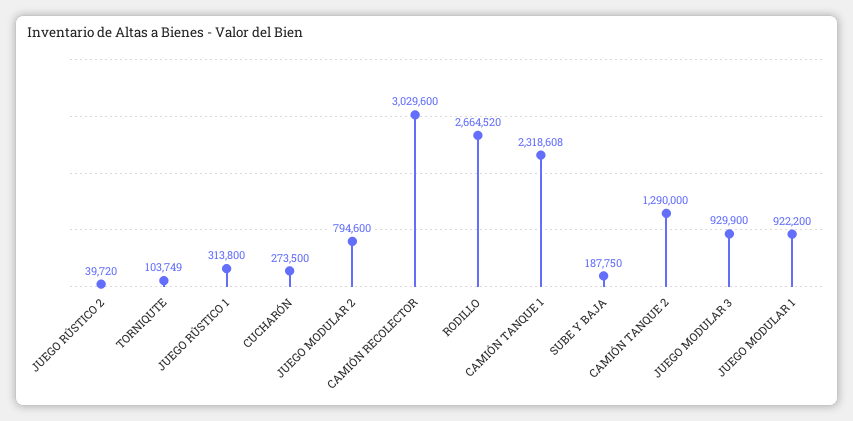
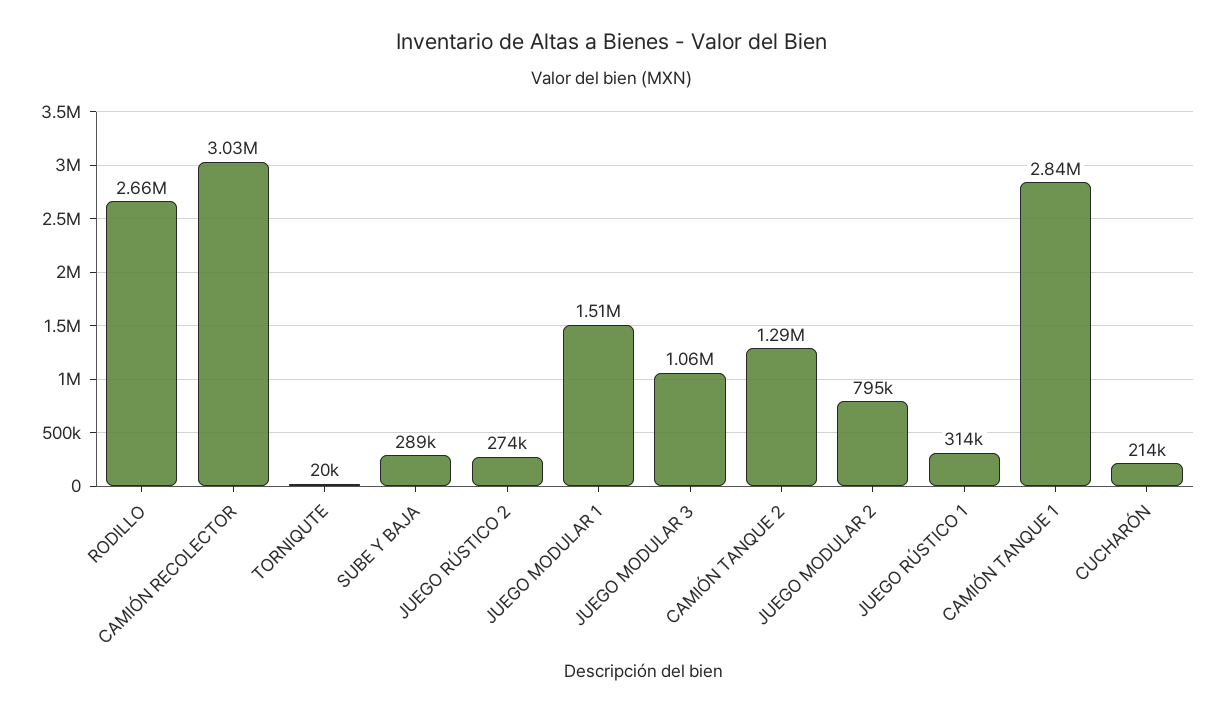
  {
-   "JUEGO RÚSTICO 2": 39720,
+   "JUEGO RÚSTICO 2": 274000,
-   "TORNIQUTE": 103749,
+   "TORNIQUTE": 20000,
    "JUEGO RÚSTICO 1": 313800,
-   "CUCHARÓN": 273500,
+   "CUCHARÓN": 214000,
    "JUEGO MODULAR 2": 794600,
    "CAMIÓN RECOLECTOR": 3029600,
    "RODILLO": 2664520,
-   "CAMIÓN TANQUE 1": 2318608,
+   "CAMIÓN TANQUE 1": 2840000,
-   "SUBE Y BAJA": 187750,
+   "SUBE Y BAJA": 289000,
    "CAMIÓN TANQUE 2": 1290000,
-   "JUEGO MODULAR 3": 929900,
+   "JUEGO MODULAR 3": 1060000,
-   "JUEGO MODULAR 1": 922200
+   "JUEGO MODULAR 1": 1510000
  }

